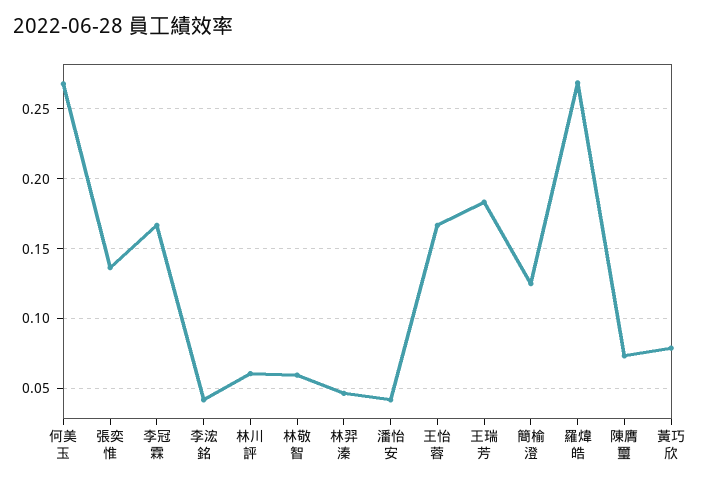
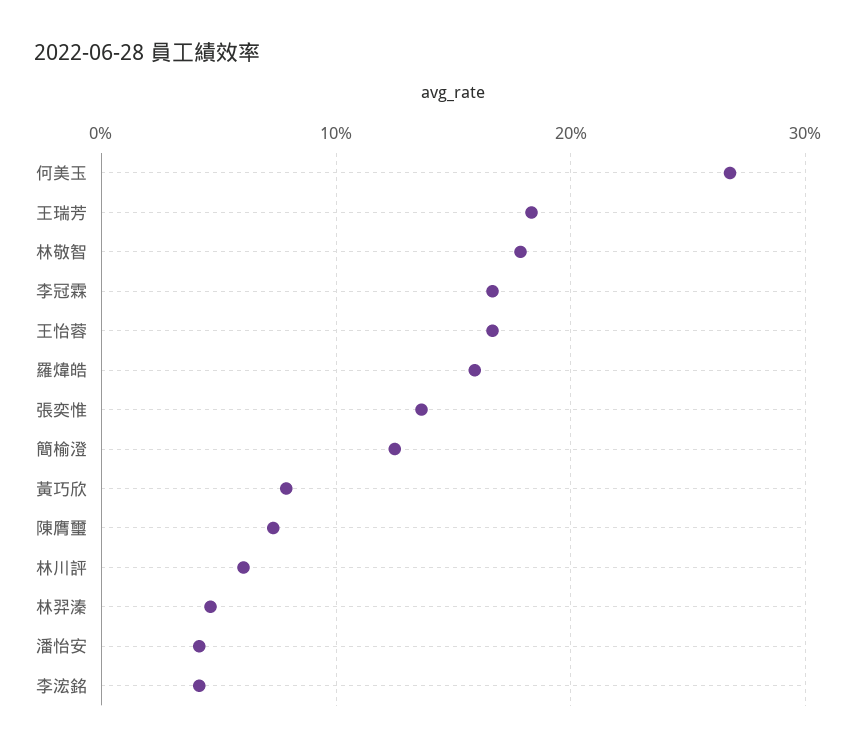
  {
    "何美玉": 0.27,
    "張奕惟": 0.135,
    "李冠霖": 0.165,
    "李浤銘": 0.04,
    "林川評": 0.06,
-   "林敬智": 0.06,
+   "林敬智": 0.18,
    "林羿溱": 0.045,
    "潘怡安": 0.04,
    "王怡蓉": 0.165,
    "王瑞芳": 0.185,
    "簡榆澄": 0.125,
-   "羅煒皓": 0.27,
+   "羅煒皓": 0.16,
    "陳膺璽": 0.075,
    "黃巧欣": 0.08
  }

